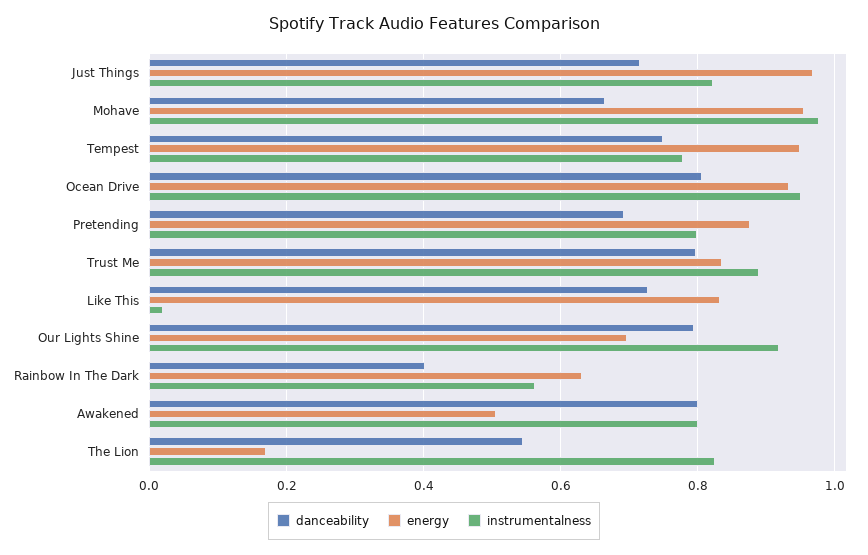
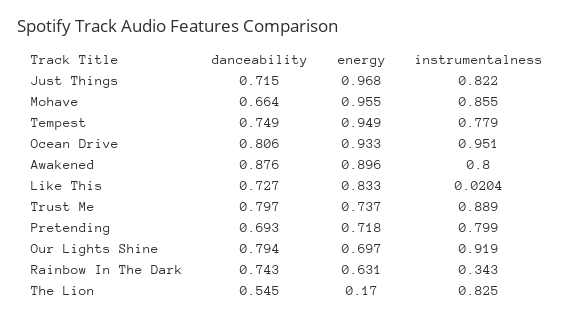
  {
    "danceability": {
      "Just Things": 0.715,
      "Mohave": 0.664,
      "Tempest": 0.749,
      "Ocean Drive": 0.806,
      "Pretending": 0.693,
      "Trust Me": 0.797,
      "Like This": 0.727,
      "Our Lights Shine": 0.794,
-     "Rainbow In The Dark": 0.4,
+     "Rainbow In The Dark": 0.743,
-     "Awakened": 0.8,
+     "Awakened": 0.876,
      "The Lion": 0.545
    },
    "energy": {
      "Just Things": 0.968,
      "Mohave": 0.955,
      "Tempest": 0.949,
      "Ocean Drive": 0.933,
-     "Pretending": 0.88,
+     "Pretending": 0.718,
-     "Trust Me": 0.84,
+     "Trust Me": 0.737,
      "Like This": 0.833,
      "Our Lights Shine": 0.697,
      "Rainbow In The Dark": 0.631,
-     "Awakened": 0.5,
+     "Awakened": 0.896,
      "The Lion": 0.17
    },
    "instrumentalness": {
      "Just Things": 0.822,
-     "Mohave": 0.98,
+     "Mohave": 0.855,
      "Tempest": 0.779,
      "Ocean Drive": 0.951,
      "Pretending": 0.799,
      "Trust Me": 0.889,
      "Like This": 0.0204,
      "Our Lights Shine": 0.919,
-     "Rainbow In The Dark": 0.56,
+     "Rainbow In The Dark": 0.343,
      "Awakened": 0.8,
      "The Lion": 0.825
    }
  }

